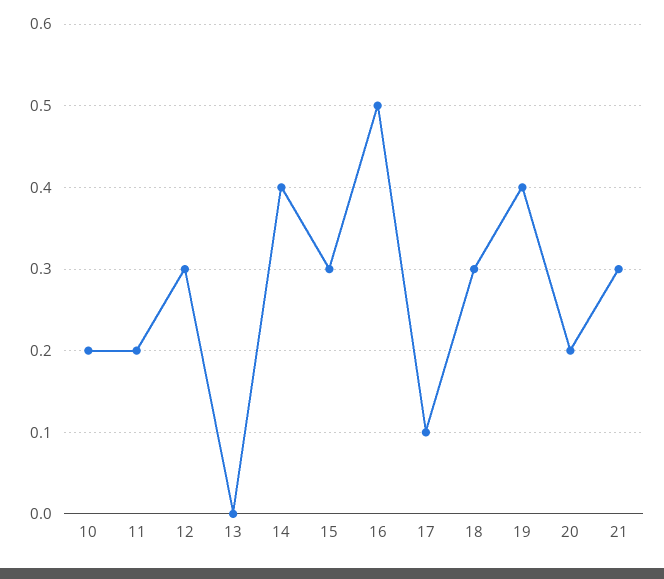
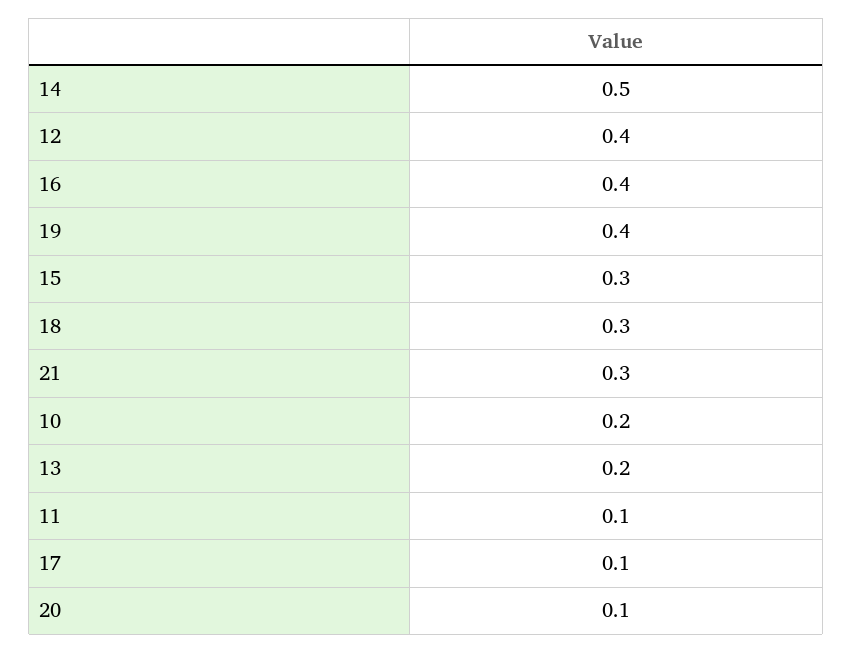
  {
    "10": 0.2,
-   "11": 0.2,
+   "11": 0.1,
-   "12": 0.3,
+   "12": 0.4,
-   "13": 0,
+   "13": 0.2,
-   "14": 0.4,
+   "14": 0.5,
    "15": 0.3,
-   "16": 0.5,
+   "16": 0.4,
    "17": 0.1,
    "18": 0.3,
    "19": 0.4,
-   "20": 0.2,
+   "20": 0.1,
    "21": 0.3
  }

